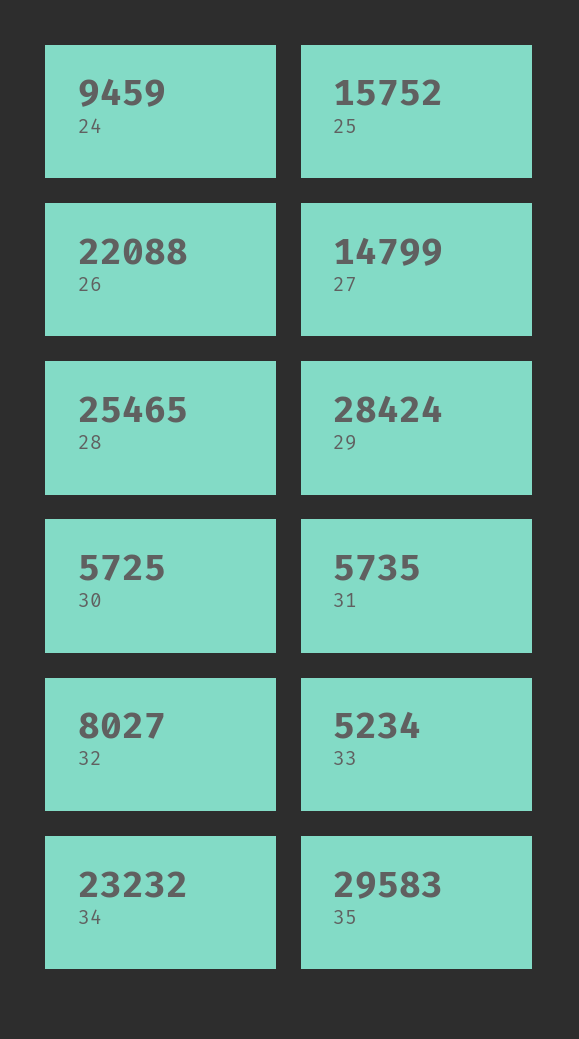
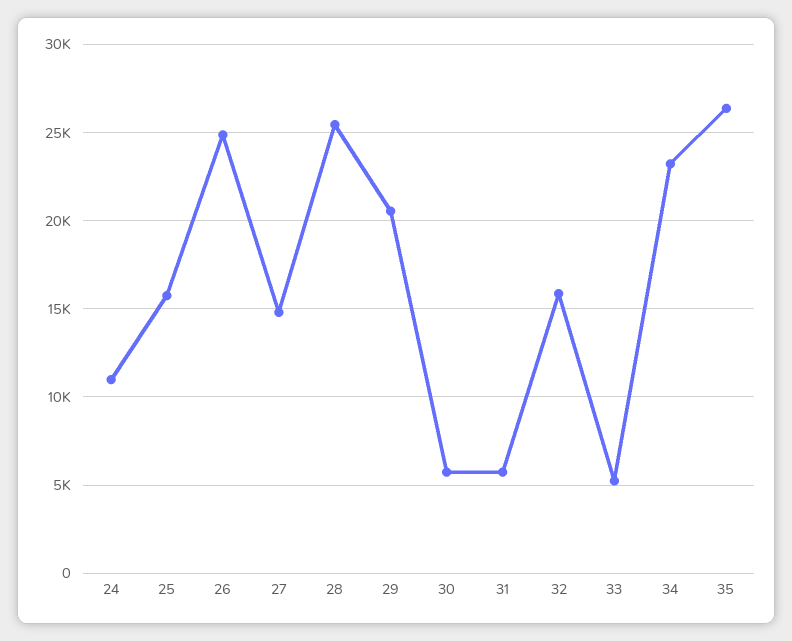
  {
-   "24": 9459,
+   "24": 11000,
    "25": 15752,
-   "26": 22088,
+   "26": 25000,
    "27": 14799,
    "28": 25465,
-   "29": 28424,
+   "29": 20500,
    "30": 5725,
    "31": 5735,
-   "32": 8027,
+   "32": 16000,
    "33": 5234,
    "34": 23232,
-   "35": 29583
+   "35": 26500
  }

